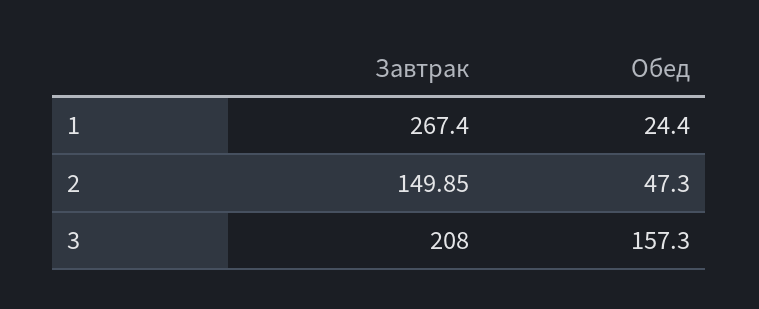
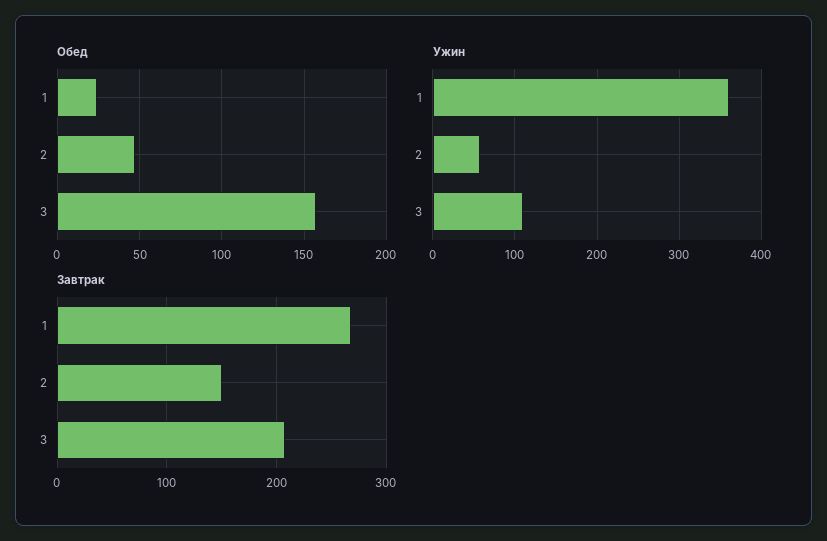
  {
    "Завтрак": {
      "1": 267.4,
      "2": 149.85,
      "3": 208
    },
    "Обед": {
      "1": 24.4,
      "2": 47.3,
      "3": 157.3
-   }
+   },
+   "Ужин": {
+     "1": 360,
+     "2": 60,
+     "3": 110
+   }
  }

